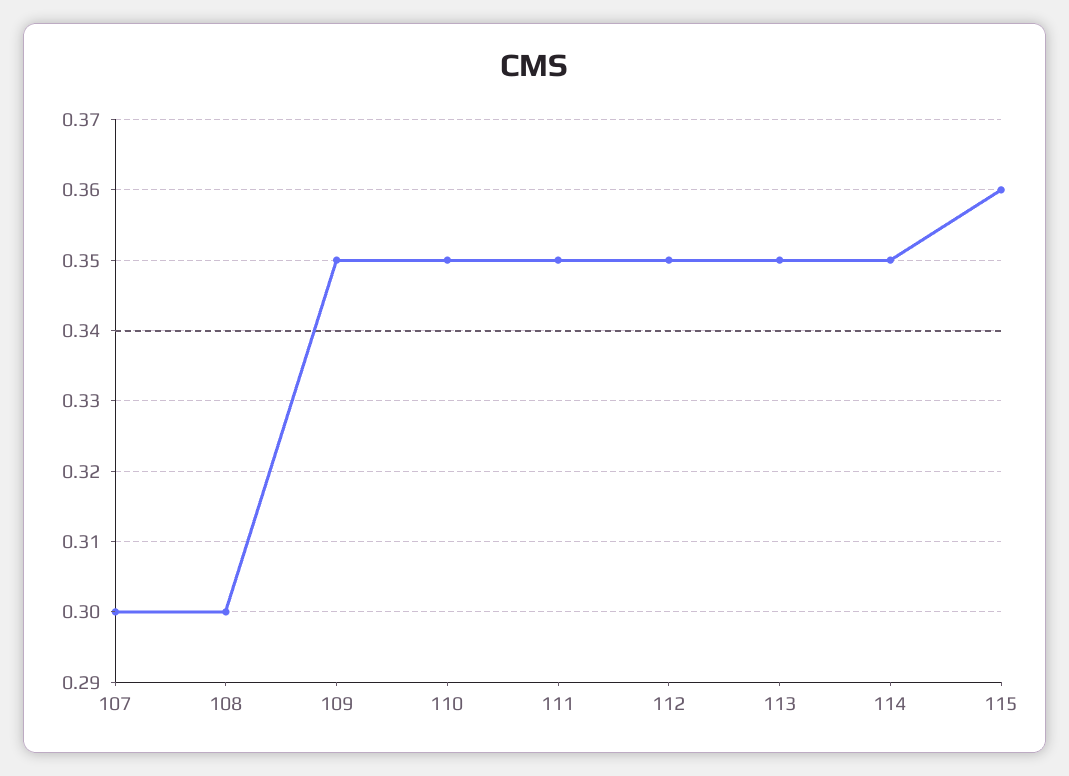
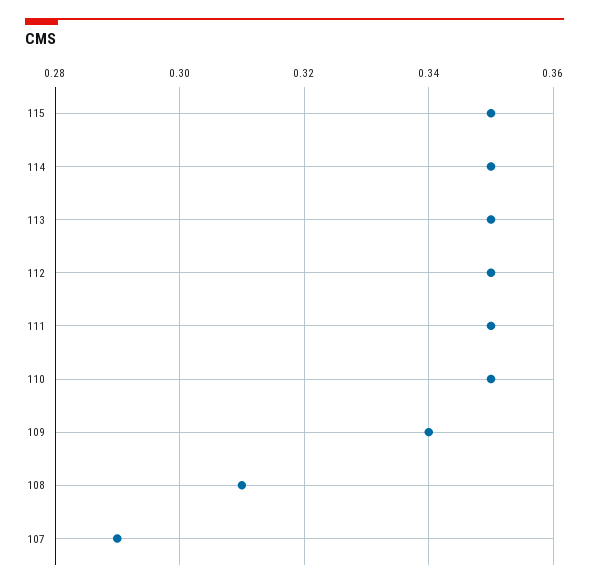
  {
-   "107": 0.3,
+   "107": 0.29,
-   "108": 0.3,
+   "108": 0.31,
-   "109": 0.35,
+   "109": 0.34,
    "110": 0.35,
    "111": 0.35,
    "112": 0.35,
    "113": 0.35,
    "114": 0.35,
-   "115": 0.36
+   "115": 0.35
  }

